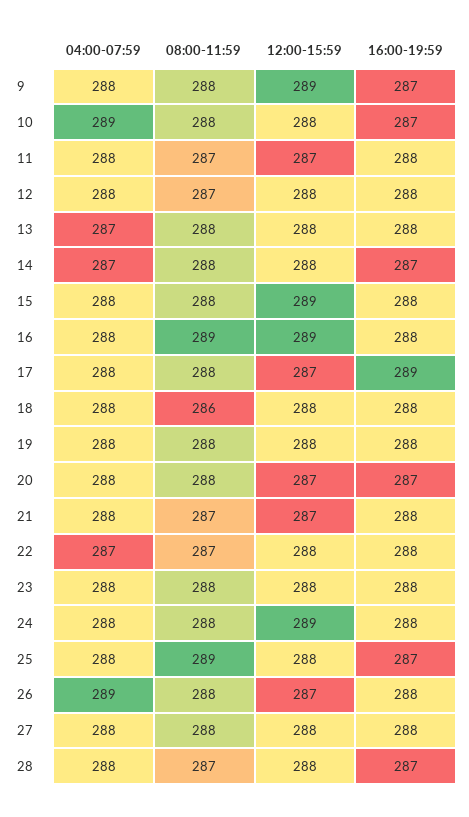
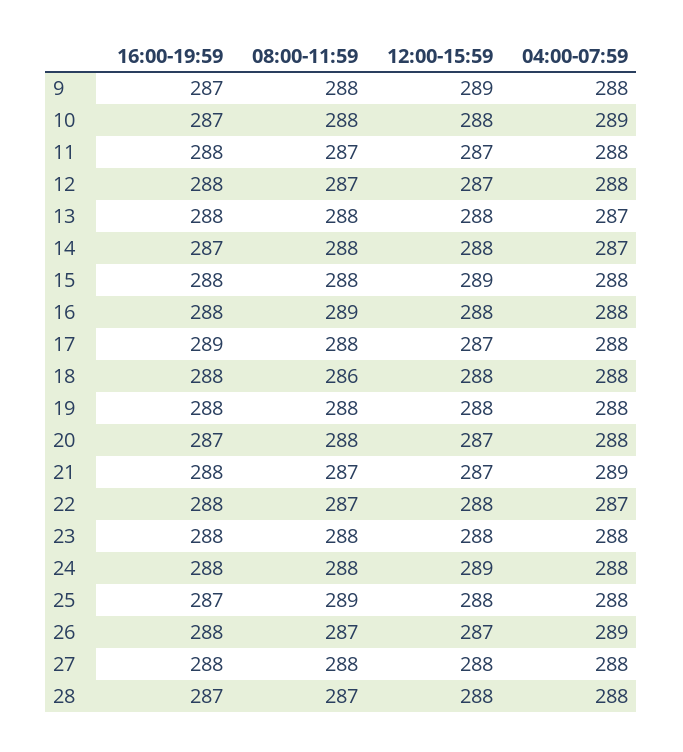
  {
    "04:00-07:59": {
      "9": 288,
      "10": 289,
      "11": 288,
      "12": 288,
      "13": 287,
      "14": 287,
      "15": 288,
      "16": 288,
      "17": 288,
      "18": 288,
      "19": 288,
      "20": 288,
-     "21": 288,
+     "21": 289,
      "22": 287,
      "23": 288,
      "24": 288,
      "25": 288,
      "26": 289,
      "27": 288,
      "28": 288
    },
    "08:00-11:59": {
      "9": 288,
      "10": 288,
      "11": 287,
      "12": 287,
      "13": 288,
      "14": 288,
      "15": 288,
      "16": 289,
      "17": 288,
      "18": 286,
      "19": 288,
      "20": 288,
      "21": 287,
      "22": 287,
      "23": 288,
      "24": 288,
      "25": 289,
-     "26": 288,
+     "26": 287,
      "27": 288,
      "28": 287
    },
    "12:00-15:59": {
      "9": 289,
      "10": 288,
      "11": 287,
-     "12": 288,
+     "12": 287,
      "13": 288,
      "14": 288,
      "15": 289,
-     "16": 289,
+     "16": 288,
      "17": 287,
      "18": 288,
      "19": 288,
      "20": 287,
      "21": 287,
      "22": 288,
      "23": 288,
      "24": 289,
      "25": 288,
      "26": 287,
      "27": 288,
      "28": 288
    },
    "16:00-19:59": {
      "9": 287,
      "10": 287,
      "11": 288,
      "12": 288,
      "13": 288,
      "14": 287,
      "15": 288,
      "16": 288,
      "17": 289,
      "18": 288,
      "19": 288,
      "20": 287,
      "21": 288,
      "22": 288,
      "23": 288,
      "24": 288,
      "25": 287,
      "26": 288,
      "27": 288,
      "28": 287
    }
  }

